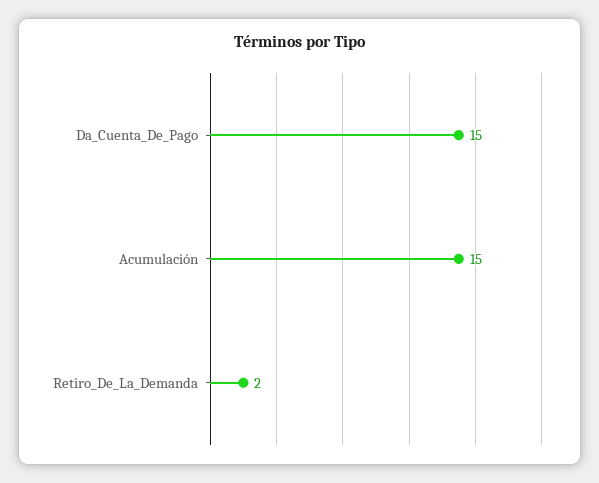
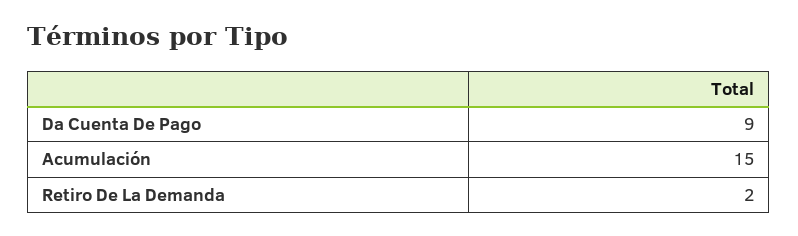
  {
-   "Da_Cuenta_De_Pago": 15,
+   "Da_Cuenta_De_Pago": 9,
    "Acumulación": 15,
    "Retiro_De_La_Demanda": 2
  }

